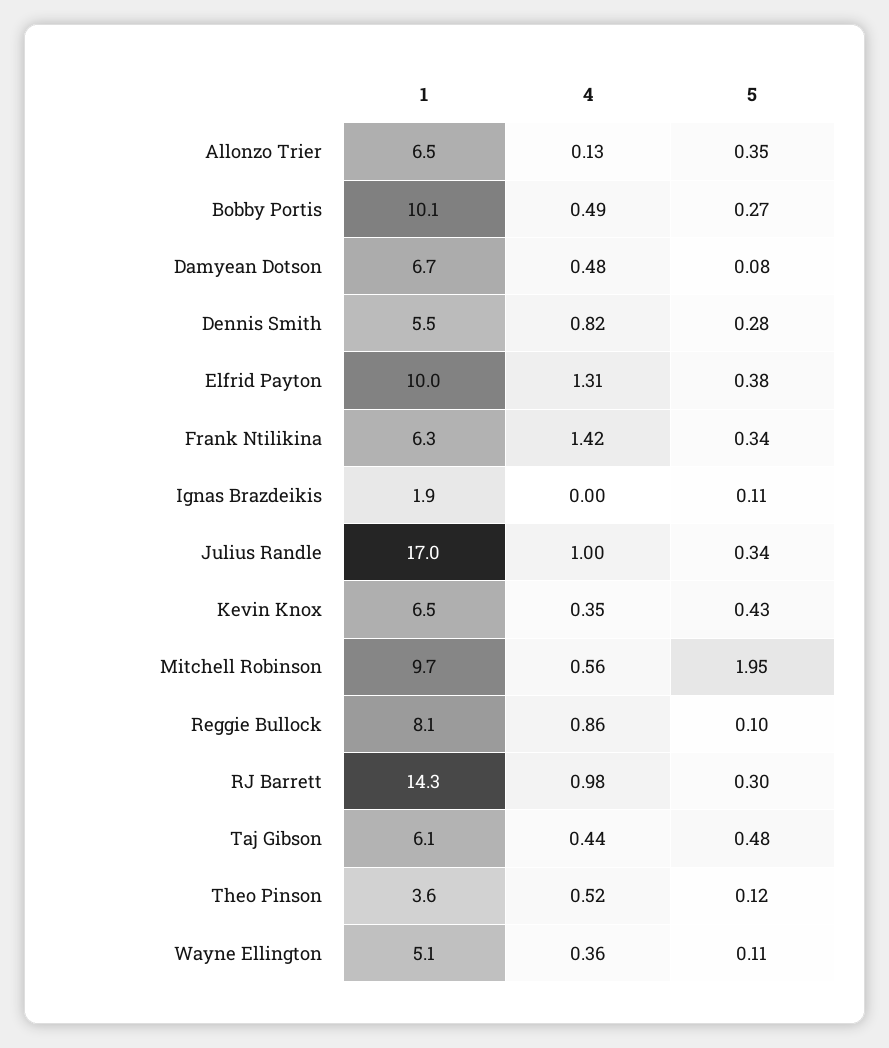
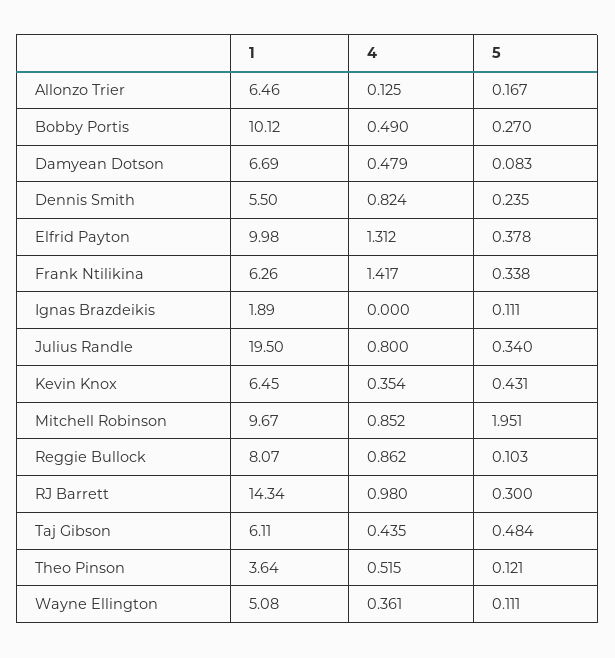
  {
    "1": {
      "Allonzo Trier": 6.46,
      "Bobby Portis": 10.12,
      "Damyean Dotson": 6.69,
      "Dennis Smith": 5.5,
      "Elfrid Payton": 9.98,
      "Frank Ntilikina": 6.26,
      "Ignas Brazdeikis": 1.89,
-     "Julius Randle": 17,
+     "Julius Randle": 19.5,
      "Kevin Knox": 6.45,
      "Mitchell Robinson": 9.67,
      "Reggie Bullock": 8.07,
      "RJ Barrett": 14.34,
      "Taj Gibson": 6.11,
      "Theo Pinson": 3.64,
      "Wayne Ellington": 5.08
    },
    "4": {
      "Allonzo Trier": 0.125,
      "Bobby Portis": 0.49,
      "Damyean Dotson": 0.479,
      "Dennis Smith": 0.824,
      "Elfrid Payton": 1.312,
      "Frank Ntilikina": 1.417,
      "Ignas Brazdeikis": 0,
-     "Julius Randle": 1,
+     "Julius Randle": 0.8,
      "Kevin Knox": 0.354,
-     "Mitchell Robinson": 0.56,
+     "Mitchell Robinson": 0.852,
      "Reggie Bullock": 0.862,
      "RJ Barrett": 0.98,
      "Taj Gibson": 0.435,
      "Theo Pinson": 0.515,
      "Wayne Ellington": 0.361
    },
    "5": {
-     "Allonzo Trier": 0.35,
+     "Allonzo Trier": 0.167,
      "Bobby Portis": 0.27,
      "Damyean Dotson": 0.083,
-     "Dennis Smith": 0.28,
+     "Dennis Smith": 0.235,
      "Elfrid Payton": 0.378,
      "Frank Ntilikina": 0.338,
      "Ignas Brazdeikis": 0.111,
      "Julius Randle": 0.34,
      "Kevin Knox": 0.431,
      "Mitchell Robinson": 1.951,
      "Reggie Bullock": 0.103,
      "RJ Barrett": 0.3,
      "Taj Gibson": 0.484,
      "Theo Pinson": 0.121,
      "Wayne Ellington": 0.111
    }
  }

